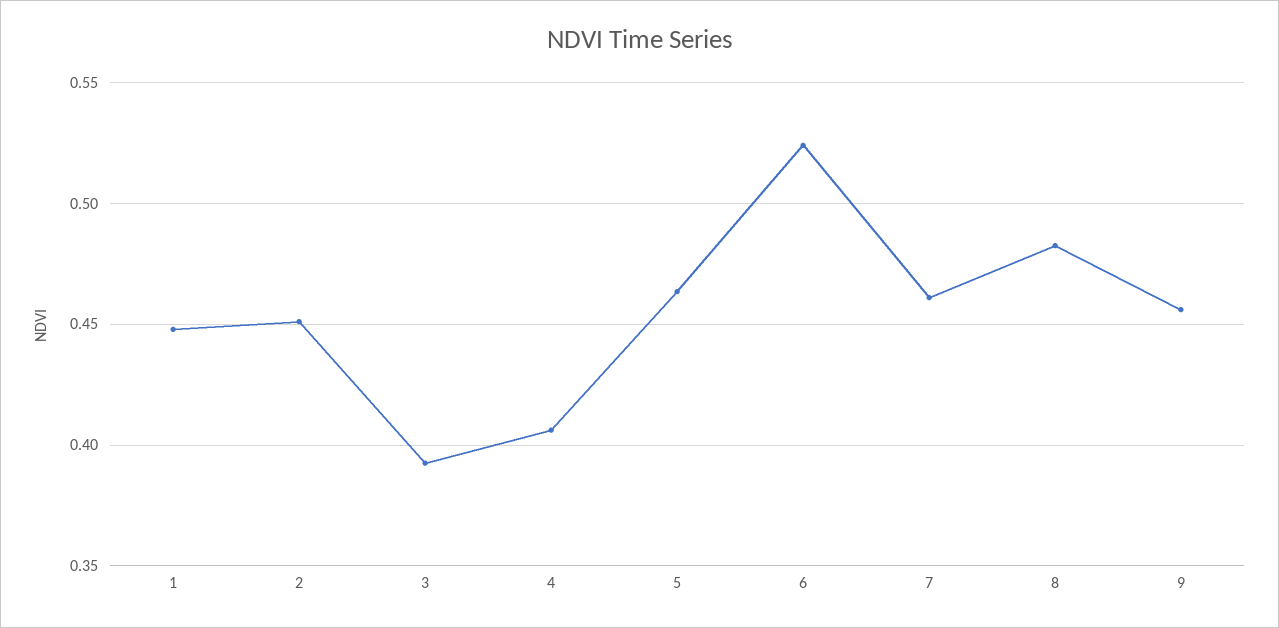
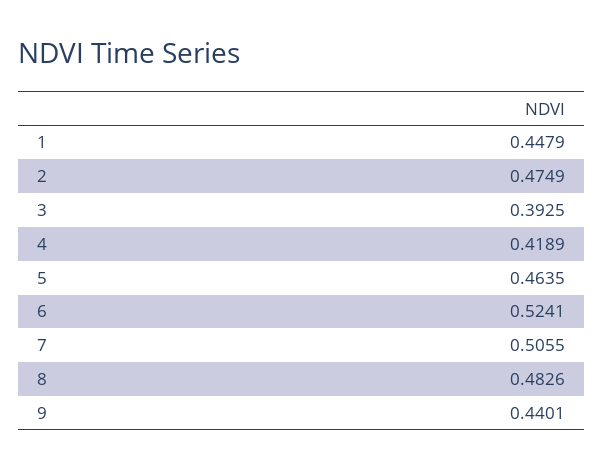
  {
    "1": 0.4479,
-   "2": 0.45,
+   "2": 0.4749,
    "3": 0.3925,
-   "4": 0.405,
+   "4": 0.4189,
    "5": 0.4635,
    "6": 0.5241,
-   "7": 0.46,
+   "7": 0.5055,
    "8": 0.4826,
-   "9": 0.455
+   "9": 0.4401
  }

